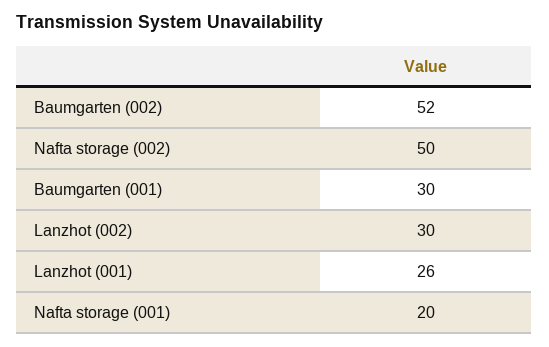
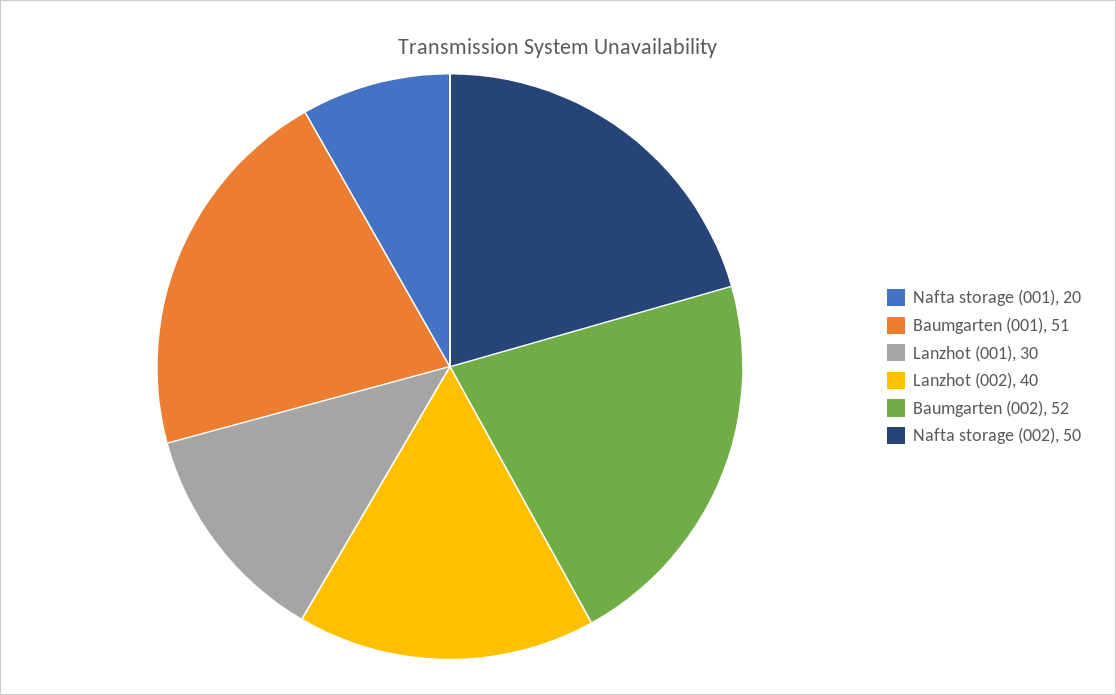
  {
    "Baumgarten (002)": 52,
    "Nafta storage (002)": 50,
-   "Baumgarten (001)": 30,
+   "Baumgarten (001)": 51,
-   "Lanzhot (002)": 30,
+   "Lanzhot (002)": 40,
-   "Lanzhot (001)": 26,
+   "Lanzhot (001)": 30,
    "Nafta storage (001)": 20
  }

